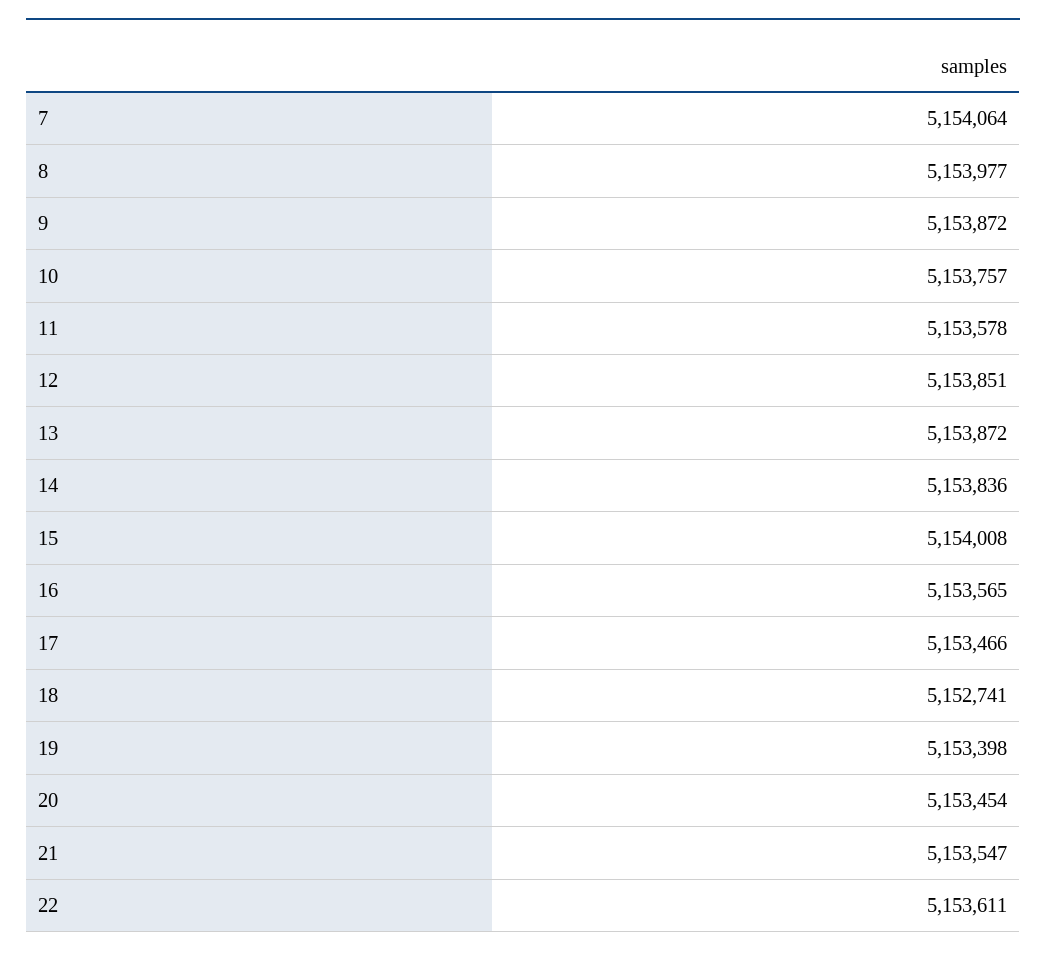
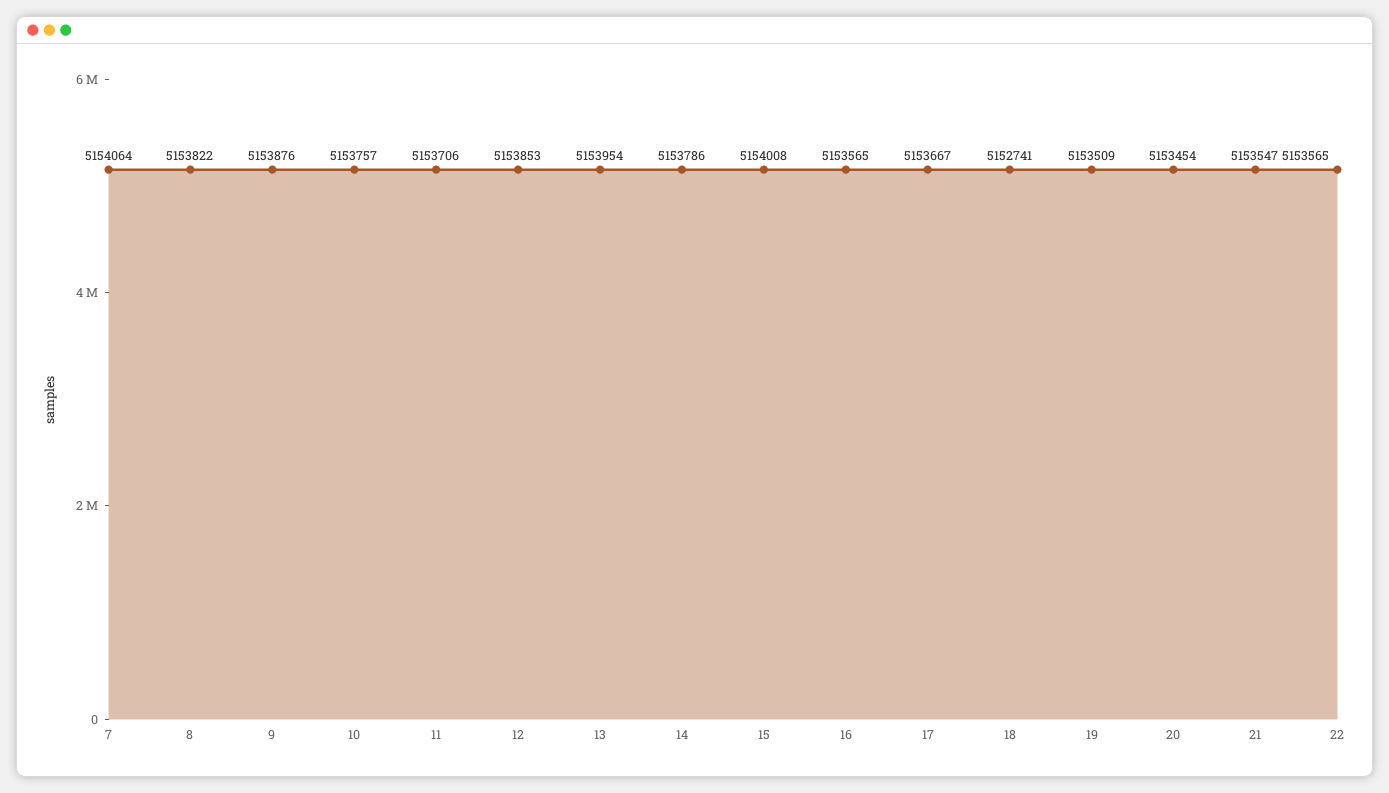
  {
    "7": 5154064,
-   "8": 5153977,
+   "8": 5153822,
-   "9": 5153872,
+   "9": 5153876,
    "10": 5153757,
-   "11": 5153578,
+   "11": 5153706,
-   "12": 5153851,
+   "12": 5153853,
-   "13": 5153872,
+   "13": 5153954,
-   "14": 5153836,
+   "14": 5153786,
    "15": 5154008,
    "16": 5153565,
-   "17": 5153466,
+   "17": 5153667,
    "18": 5152741,
-   "19": 5153398,
+   "19": 5153509,
    "20": 5153454,
    "21": 5153547,
-   "22": 5153611
+   "22": 5153565
  }

